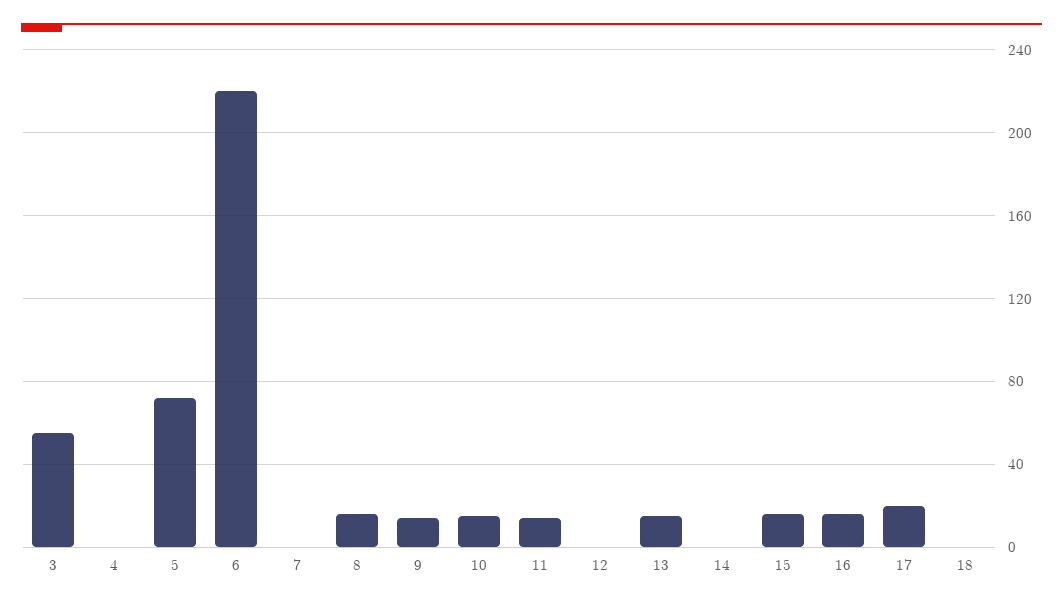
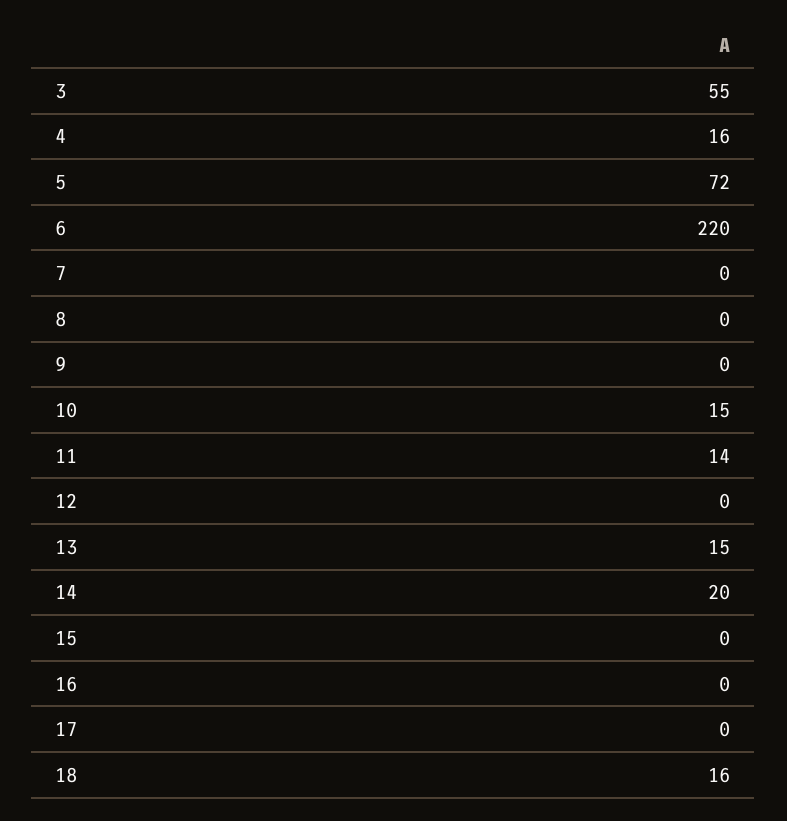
  {
    "3": 55,
-   "4": 0,
+   "4": 16,
    "5": 72,
    "6": 220,
    "7": 0,
-   "8": 15,
+   "8": 0,
-   "9": 15,
+   "9": 0,
    "10": 15,
    "11": 14,
    "12": 0,
    "13": 15,
-   "14": 0,
+   "14": 20,
-   "15": 15,
+   "15": 0,
-   "16": 15,
+   "16": 0,
-   "17": 20,
+   "17": 0,
-   "18": 0
+   "18": 16
  }

